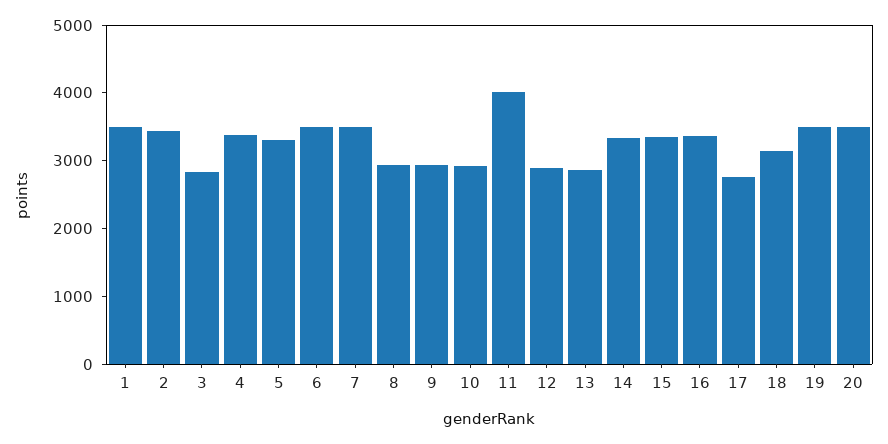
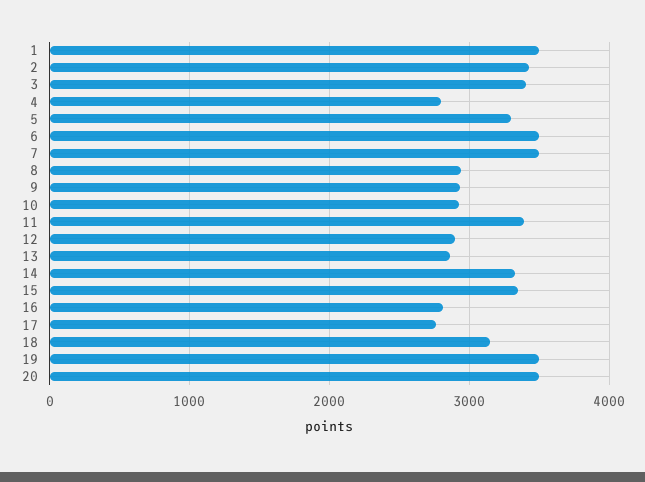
  {
    "1": 3500,
    "2": 3400,
-   "3": 2800,
+   "3": 3400,
-   "4": 3400,
+   "4": 2800,
    "5": 3300,
    "6": 3500,
    "7": 3500,
    "8": 2900,
    "9": 2900,
    "10": 2900,
-   "11": 4000,
+   "11": 3400,
    "12": 2900,
    "13": 2900,
    "14": 3300,
    "15": 3400,
-   "16": 3400,
+   "16": 2800,
    "17": 2800,
    "18": 3200,
    "19": 3500,
    "20": 3500
  }

